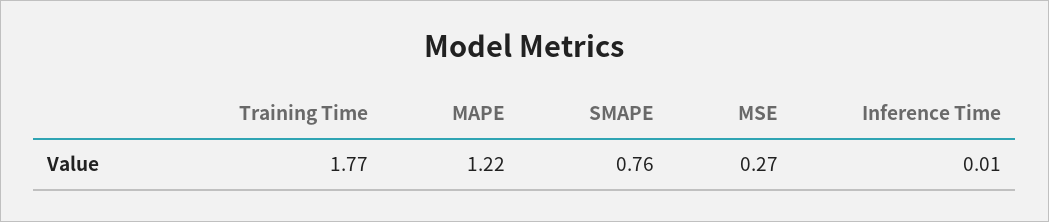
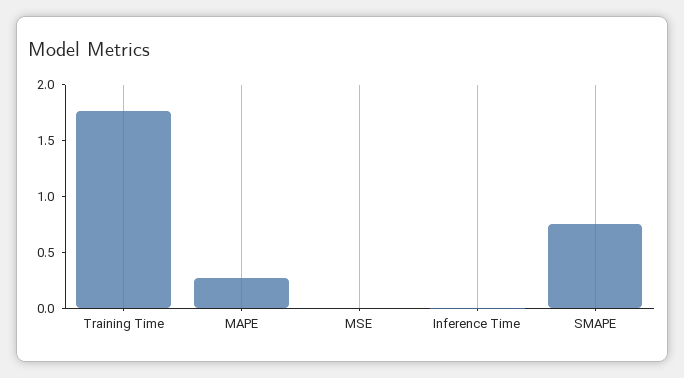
  {
    "Training Time": 1.77,
-   "MAPE": 1.22,
+   "MAPE": 0.3,
    "SMAPE": 0.76,
-   "MSE": 0.27,
+   "MSE": 0,
    "Inference Time": 0.01
  }

